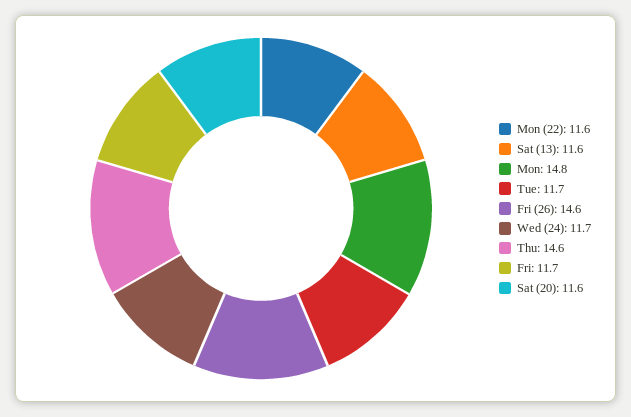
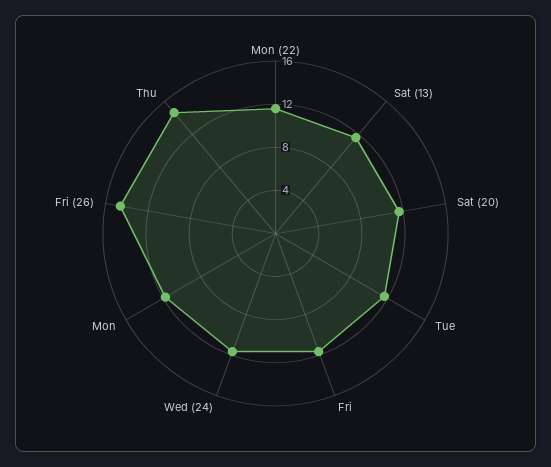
  {
    "Mon (22)": 11.6,
    "Sat (13)": 11.6,
-   "Mon": 14.8,
+   "Mon": 12,
    "Tue": 11.7,
    "Fri (26)": 14.6,
    "Wed (24)": 11.7,
    "Thu": 14.6,
    "Fri": 11.7,
    "Sat (20)": 11.6
  }

